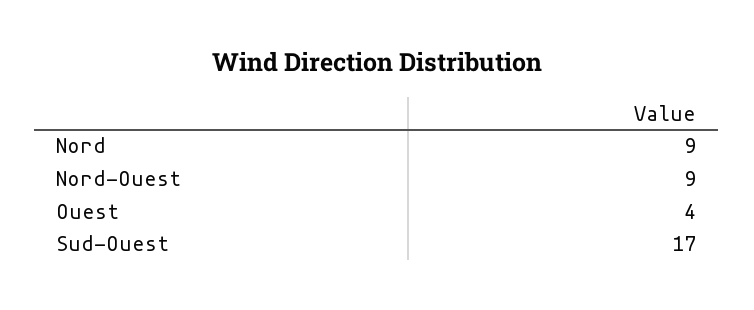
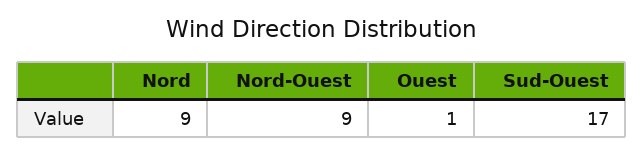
  {
    "Nord": 9,
    "Nord-Ouest": 9,
-   "Ouest": 4,
+   "Ouest": 1,
    "Sud-Ouest": 17
  }

